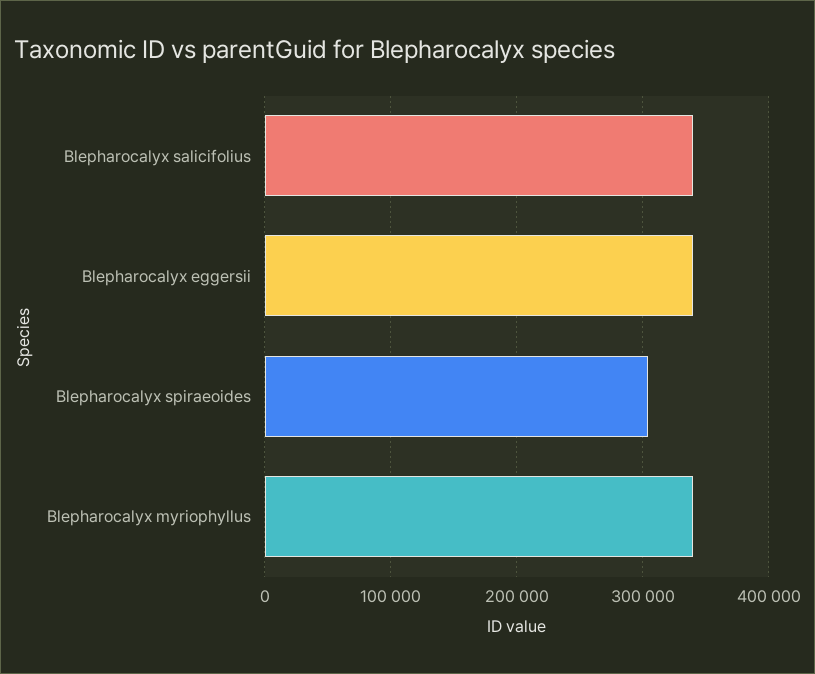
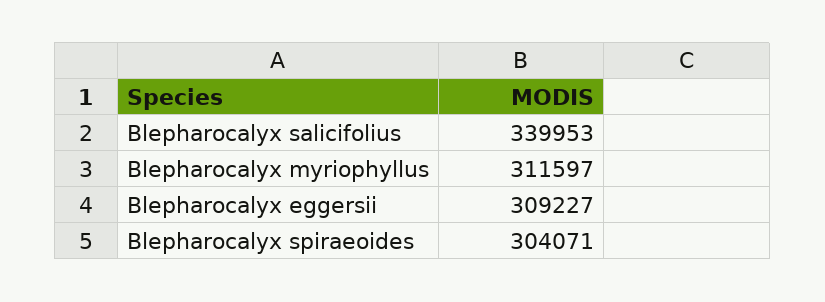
  {
    "Blepharocalyx salicifolius": 339953,
-   "Blepharocalyx eggersii": 340000,
+   "Blepharocalyx eggersii": 309227,
    "Blepharocalyx spiraeoides": 304071,
-   "Blepharocalyx myriophyllus": 340000
+   "Blepharocalyx myriophyllus": 311597
  }

